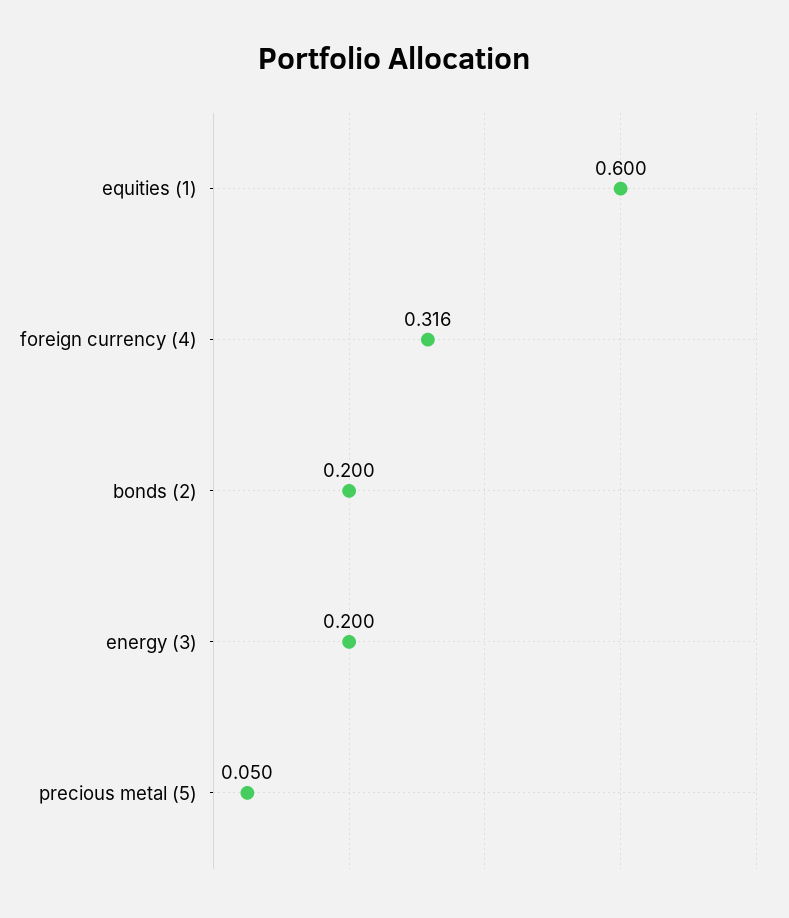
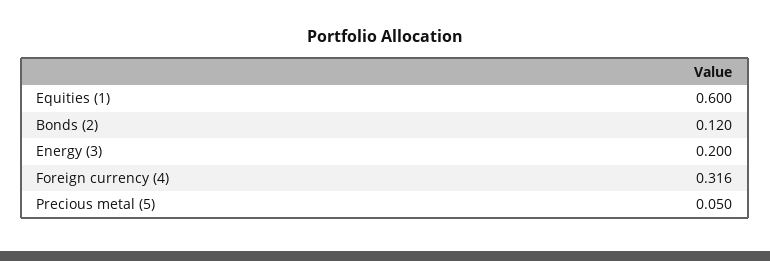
  {
    "equities (1)": 0.6,
    "foreign currency (4)": 0.316,
-   "bonds (2)": 0.2,
+   "bonds (2)": 0.12,
    "energy (3)": 0.2,
    "precious metal (5)": 0.05
  }

